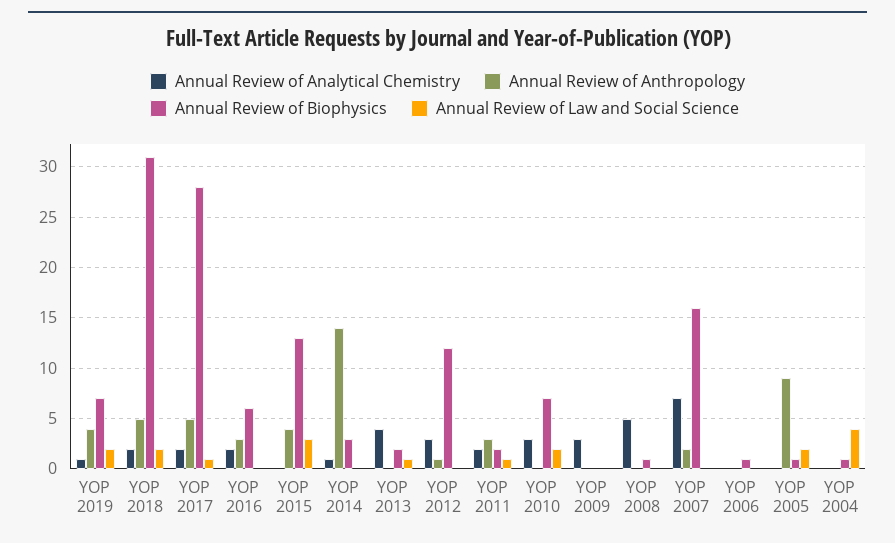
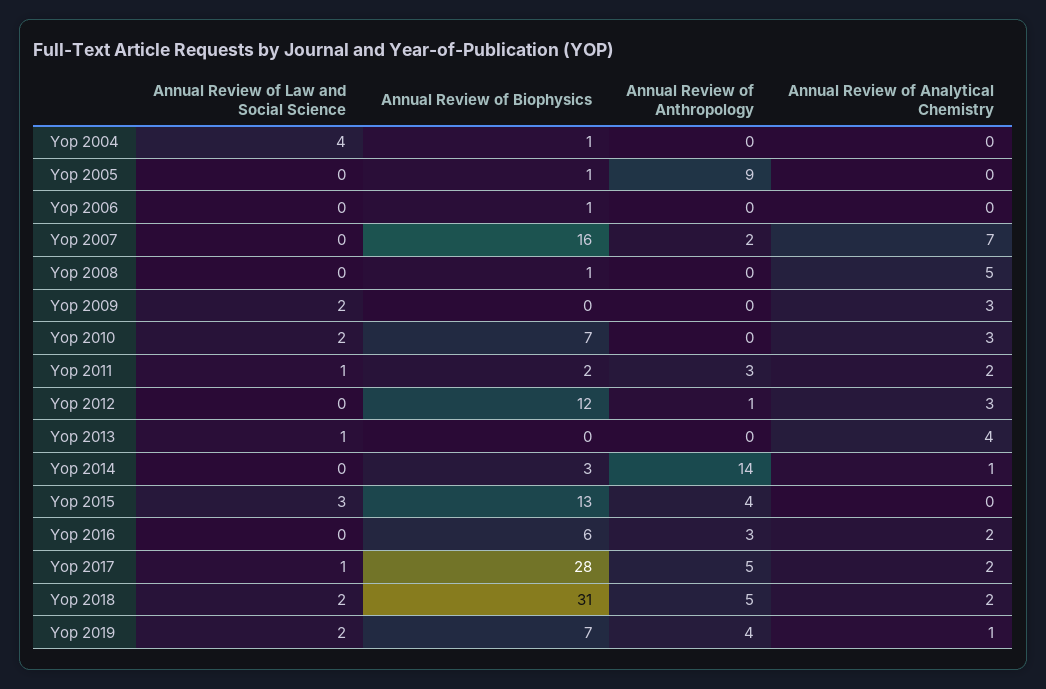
  {
    "Annual Review of Analytical Chemistry": {
      "YOP 2019": 1,
      "YOP 2018": 2,
      "YOP 2017": 2,
      "YOP 2016": 2,
      "YOP 2015": 0,
      "YOP 2014": 1,
      "YOP 2013": 4,
      "YOP 2012": 3,
      "YOP 2011": 2,
      "YOP 2010": 3,
      "YOP 2009": 3,
      "YOP 2008": 5,
      "YOP 2007": 7,
      "YOP 2006": 0,
      "YOP 2005": 0,
      "YOP 2004": 0
    },
    "Annual Review of Anthropology": {
      "YOP 2019": 4,
      "YOP 2018": 5,
      "YOP 2017": 5,
      "YOP 2016": 3,
      "YOP 2015": 4,
      "YOP 2014": 14,
      "YOP 2013": 0,
      "YOP 2012": 1,
      "YOP 2011": 3,
      "YOP 2010": 0,
      "YOP 2009": 0,
      "YOP 2008": 0,
      "YOP 2007": 2,
      "YOP 2006": 0,
      "YOP 2005": 9,
      "YOP 2004": 0
    },
    "Annual Review of Biophysics": {
      "YOP 2019": 7,
      "YOP 2018": 31,
      "YOP 2017": 28,
      "YOP 2016": 6,
      "YOP 2015": 13,
      "YOP 2014": 3,
-     "YOP 2013": 2,
+     "YOP 2013": 0,
      "YOP 2012": 12,
      "YOP 2011": 2,
      "YOP 2010": 7,
      "YOP 2009": 0,
      "YOP 2008": 1,
      "YOP 2007": 16,
      "YOP 2006": 1,
      "YOP 2005": 1,
      "YOP 2004": 1
    },
    "Annual Review of Law and Social Science": {
      "YOP 2019": 2,
      "YOP 2018": 2,
      "YOP 2017": 1,
      "YOP 2016": 0,
      "YOP 2015": 3,
      "YOP 2014": 0,
      "YOP 2013": 1,
      "YOP 2012": 0,
      "YOP 2011": 1,
      "YOP 2010": 2,
-     "YOP 2009": 0,
+     "YOP 2009": 2,
      "YOP 2008": 0,
      "YOP 2007": 0,
      "YOP 2006": 0,
-     "YOP 2005": 2,
+     "YOP 2005": 0,
      "YOP 2004": 4
    }
  }

